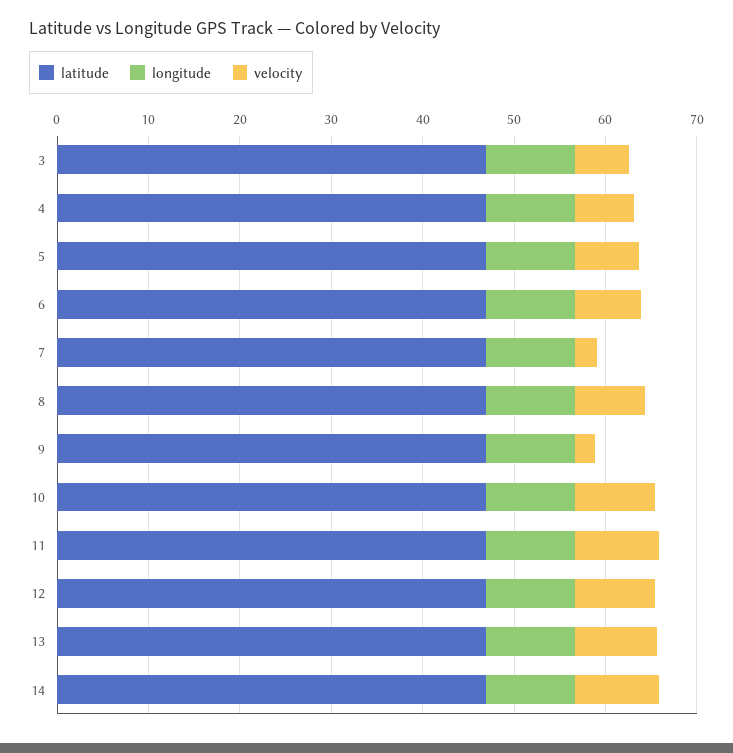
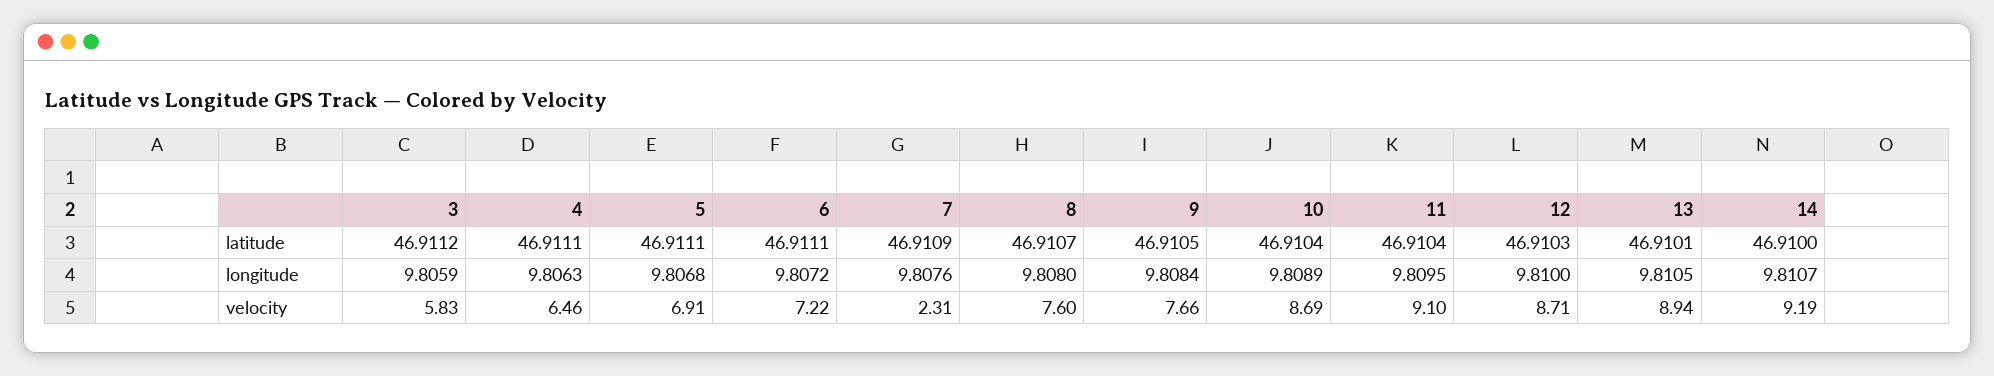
  {
    "latitude": {
      "3": 46.9112,
      "4": 46.9111,
      "5": 46.9111,
      "6": 46.9111,
      "7": 46.9109,
      "8": 46.9107,
      "9": 46.9105,
      "10": 46.9104,
      "11": 46.9104,
      "12": 46.9103,
      "13": 46.9101,
      "14": 46.91
    },
    "longitude": {
      "3": 9.8059,
      "4": 9.8063,
      "5": 9.8068,
      "6": 9.8072,
      "7": 9.8076,
      "8": 9.808,
      "9": 9.8084,
      "10": 9.8089,
      "11": 9.8095,
      "12": 9.81,
      "13": 9.8105,
      "14": 9.8107
    },
    "velocity": {
      "3": 5.83,
      "4": 6.46,
      "5": 6.91,
      "6": 7.22,
      "7": 2.31,
      "8": 7.6,
-     "9": 2,
+     "9": 7.66,
      "10": 8.69,
      "11": 9.1,
      "12": 8.71,
      "13": 8.94,
      "14": 9.19
    }
  }

